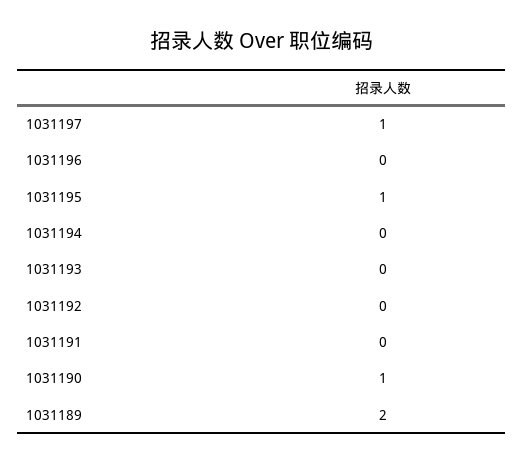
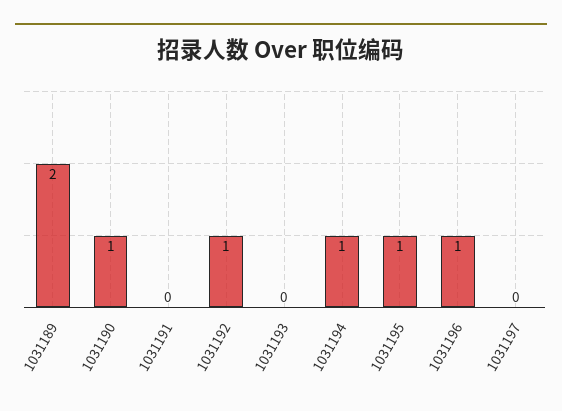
  {
-   "1031197": 1,
+   "1031197": 0,
-   "1031196": 0,
+   "1031196": 1,
    "1031195": 1,
-   "1031194": 0,
+   "1031194": 1,
    "1031193": 0,
-   "1031192": 0,
+   "1031192": 1,
    "1031191": 0,
    "1031190": 1,
    "1031189": 2
  }

